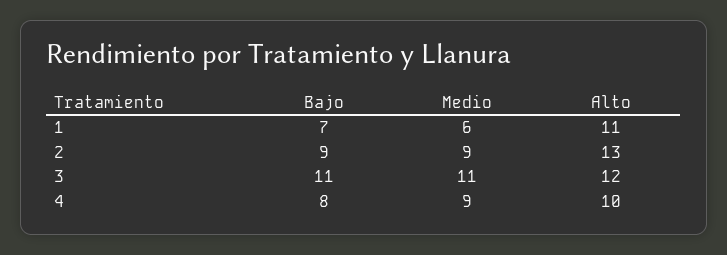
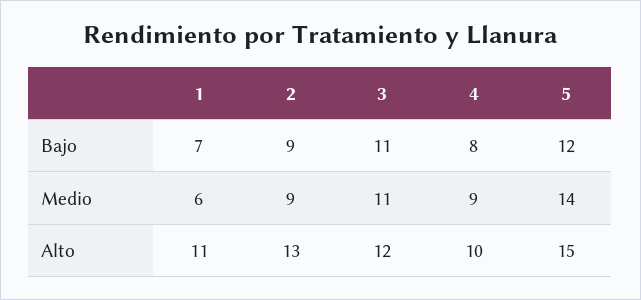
  {
    "Bajo": {
      "1": 7,
      "2": 9,
      "3": 11,
-     "4": 8
+     "4": 8,
+     "5": 12
    },
    "Medio": {
      "1": 6,
      "2": 9,
      "3": 11,
-     "4": 9
+     "4": 9,
+     "5": 14
    },
    "Alto": {
      "1": 11,
      "2": 13,
      "3": 12,
-     "4": 10
+     "4": 10,
+     "5": 15
    }
  }

